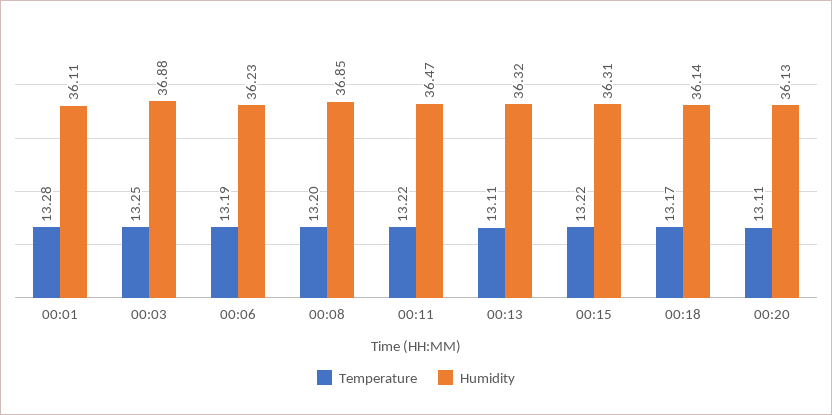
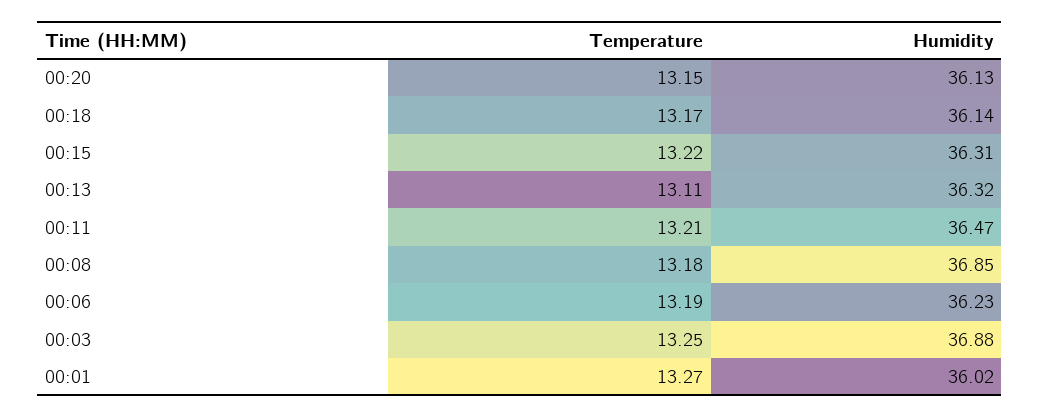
  {
    "Temperature": {
-     "00:01": 13.28,
+     "00:01": 13.27,
      "00:03": 13.25,
      "00:06": 13.19,
-     "00:08": 13.2,
+     "00:08": 13.18,
-     "00:11": 13.22,
+     "00:11": 13.21,
      "00:13": 13.11,
      "00:15": 13.22,
      "00:18": 13.17,
-     "00:20": 13.11
+     "00:20": 13.15
    },
    "Humidity": {
-     "00:01": 36.11,
+     "00:01": 36.02,
      "00:03": 36.88,
      "00:06": 36.23,
      "00:08": 36.85,
      "00:11": 36.47,
      "00:13": 36.32,
      "00:15": 36.31,
      "00:18": 36.14,
      "00:20": 36.13
    }
  }

